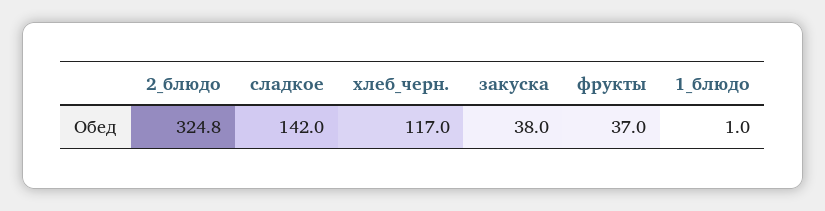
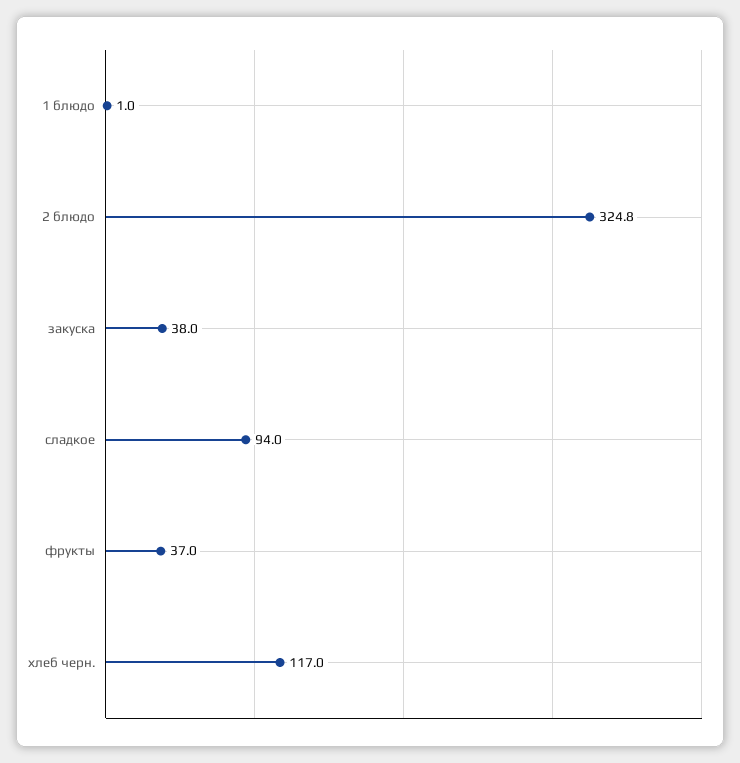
  {
    "2_блюдо": 324.8,
-   "сладкое": 142,
+   "сладкое": 94,
    "хлеб_черн.": 117,
    "закуска": 38,
    "фрукты": 37,
    "1_блюдо": 1
  }

